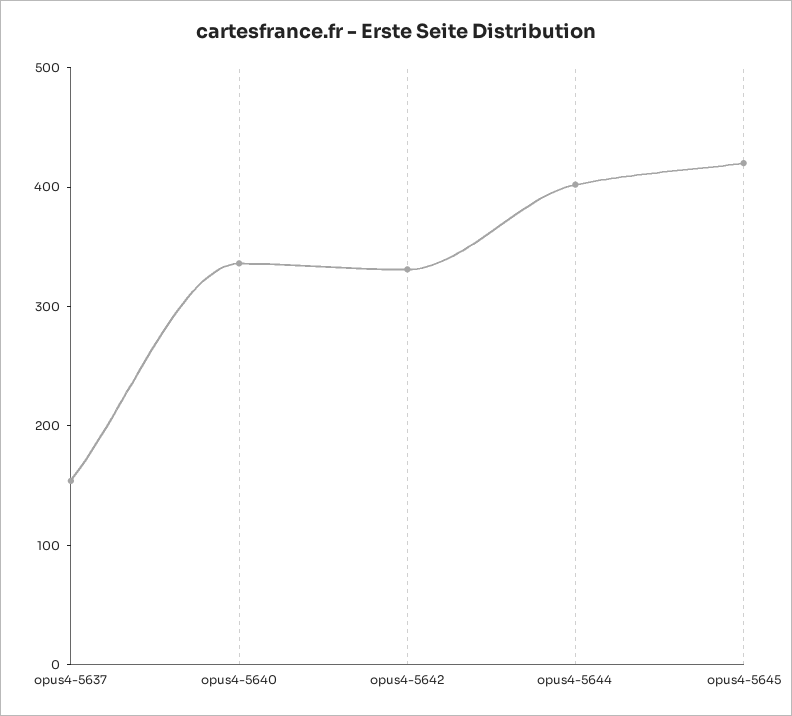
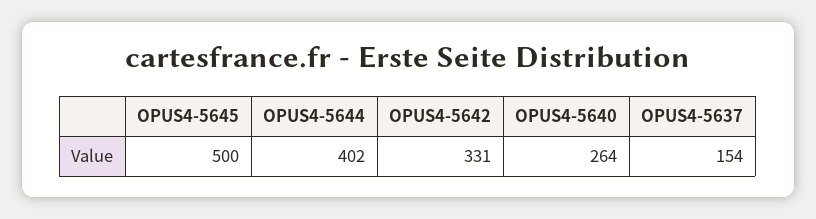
  {
    "opus4-5637": 154,
-   "opus4-5640": 340,
+   "opus4-5640": 264,
    "opus4-5642": 331,
    "opus4-5644": 402,
-   "opus4-5645": 420
+   "opus4-5645": 500
  }

